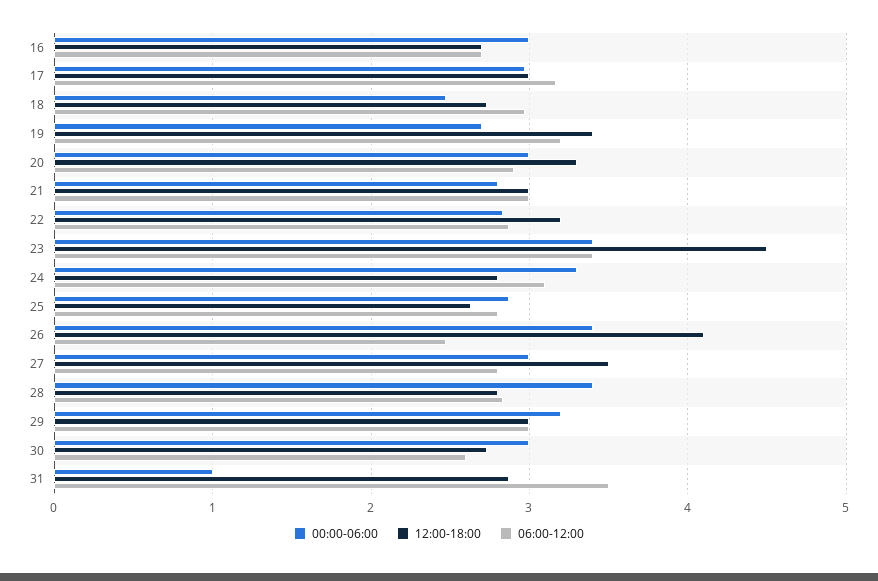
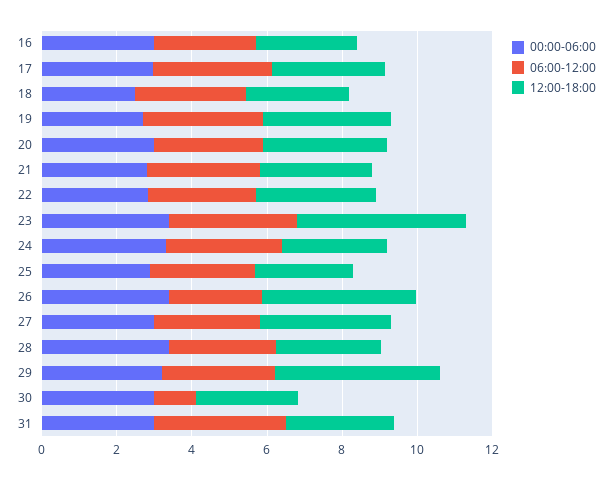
  {
    "00:00-06:00": {
      "16": 3,
      "17": 3,
      "18": 2.5,
      "19": 2.7,
      "20": 3,
      "21": 2.8,
      "22": 2.8,
      "23": 3.4,
      "24": 3.3,
      "25": 2.9,
      "26": 3.4,
      "27": 3,
      "28": 3.4,
      "29": 3.2,
      "30": 3,
-     "31": 1
+     "31": 3
    },
    "12:00-18:00": {
      "16": 2.7,
      "17": 3,
      "18": 2.7,
      "19": 3.4,
      "20": 3.3,
      "21": 3,
      "22": 3.2,
      "23": 4.5,
      "24": 2.8,
      "25": 2.6,
      "26": 4.1,
      "27": 3.5,
      "28": 2.8,
-     "29": 3,
+     "29": 4.5,
      "30": 2.7,
      "31": 2.9
    },
    "06:00-12:00": {
      "16": 2.7,
      "17": 3.2,
      "18": 3,
      "19": 3.2,
      "20": 2.9,
      "21": 3,
      "22": 2.9,
      "23": 3.4,
      "24": 3.1,
      "25": 2.8,
      "26": 2.5,
      "27": 2.8,
      "28": 2.8,
      "29": 3,
-     "30": 2.6,
+     "30": 1,
      "31": 3.5
    }
  }

